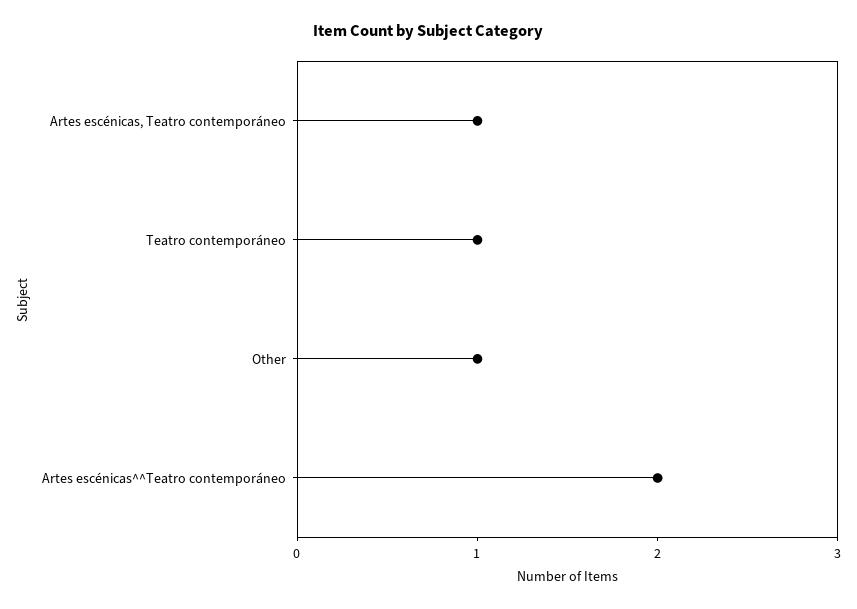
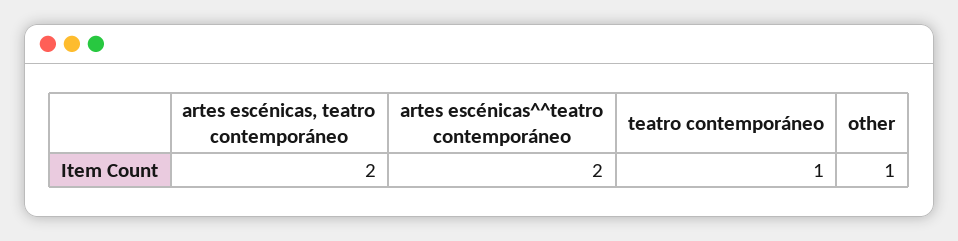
  {
-   "Artes escénicas, Teatro contemporáneo": 1,
+   "Artes escénicas, Teatro contemporáneo": 2,
    "Teatro contemporáneo": 1,
    "Other": 1,
    "Artes escénicas^^Teatro contemporáneo": 2
  }

